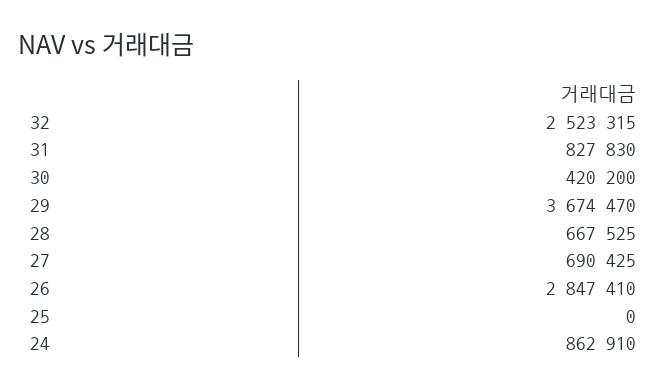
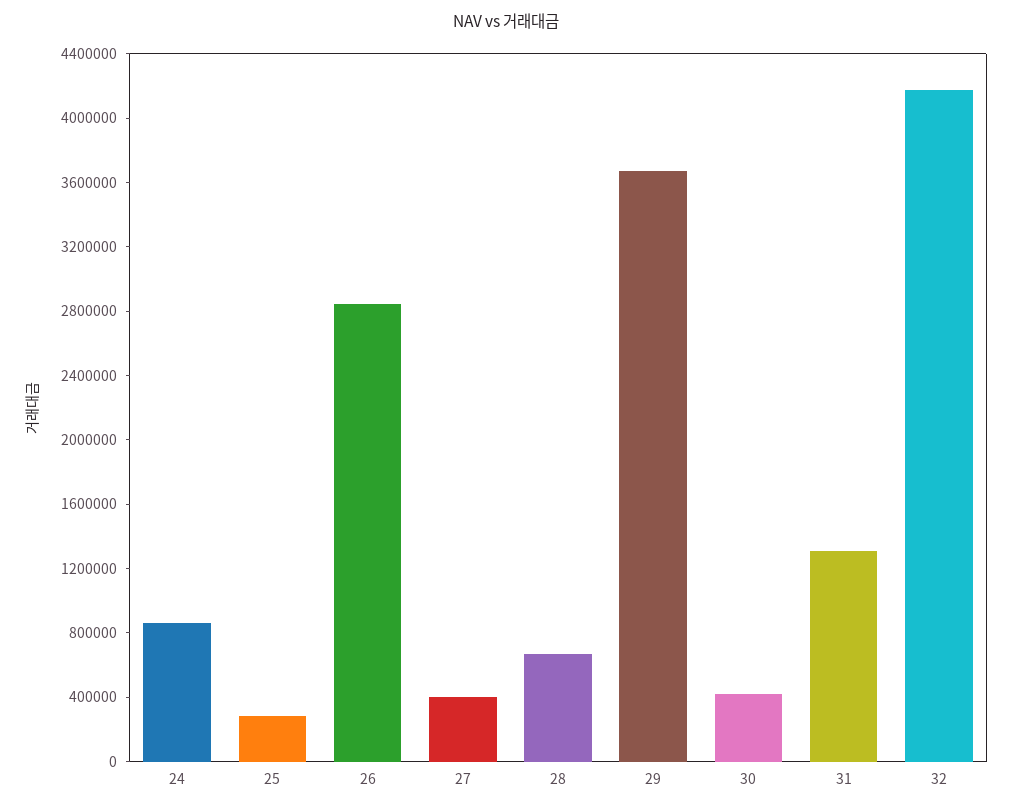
  {
-   "32": 2523315,
+   "32": 4200000,
-   "31": 827830,
+   "31": 1300000,
    "30": 420200,
    "29": 3674470,
    "28": 667525,
-   "27": 690425,
+   "27": 400000,
    "26": 2847410,
-   "25": 0,
+   "25": 300000,
    "24": 862910
  }

